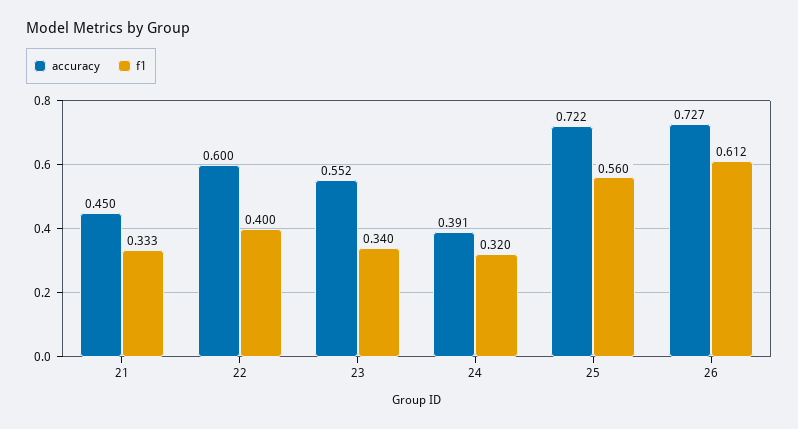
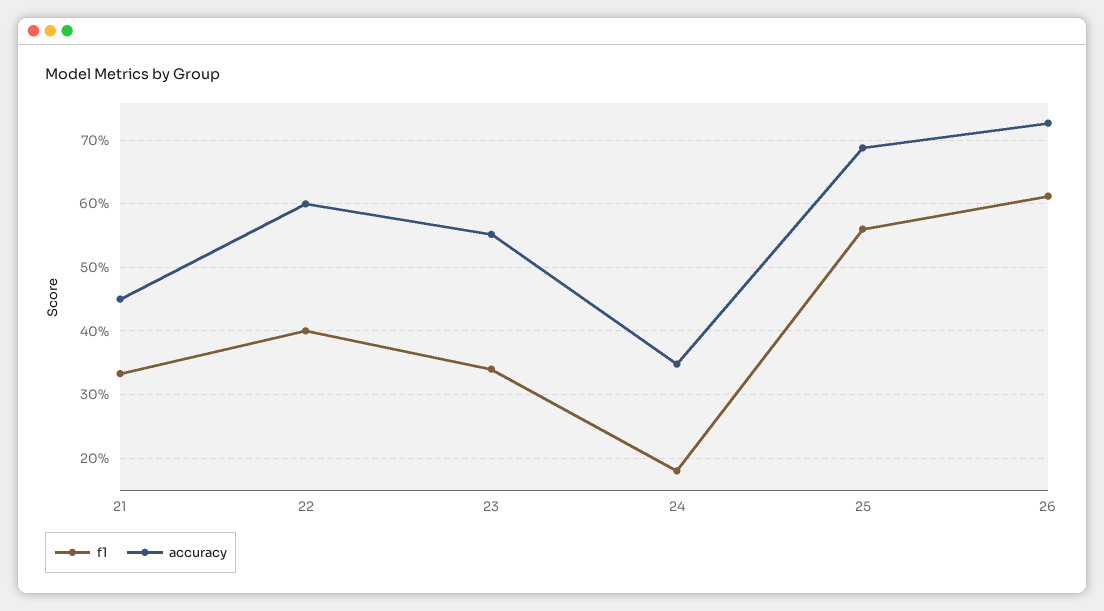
  {
    "accuracy": {
      "21": 0.45,
      "22": 0.6,
      "23": 0.552,
-     "24": 0.391,
+     "24": 0.35,
-     "25": 0.722,
+     "25": 0.69,
      "26": 0.727
    },
    "f1": {
      "21": 0.333,
      "22": 0.4,
      "23": 0.34,
-     "24": 0.32,
+     "24": 0.18,
      "25": 0.56,
      "26": 0.612
    }
  }

